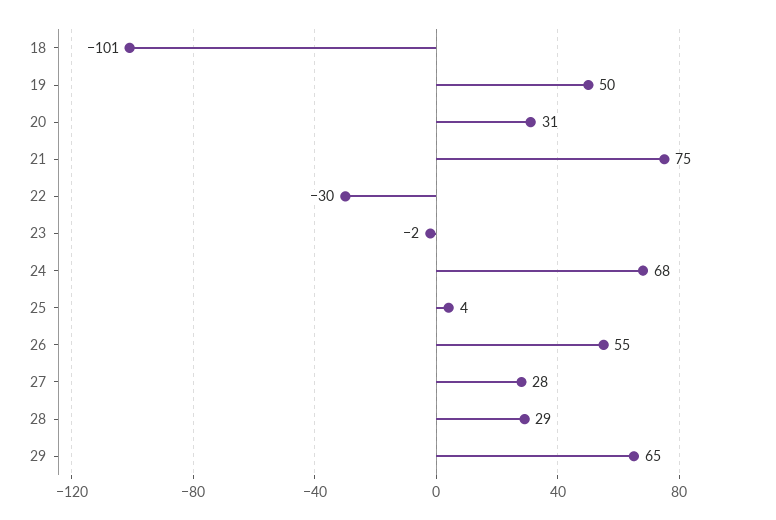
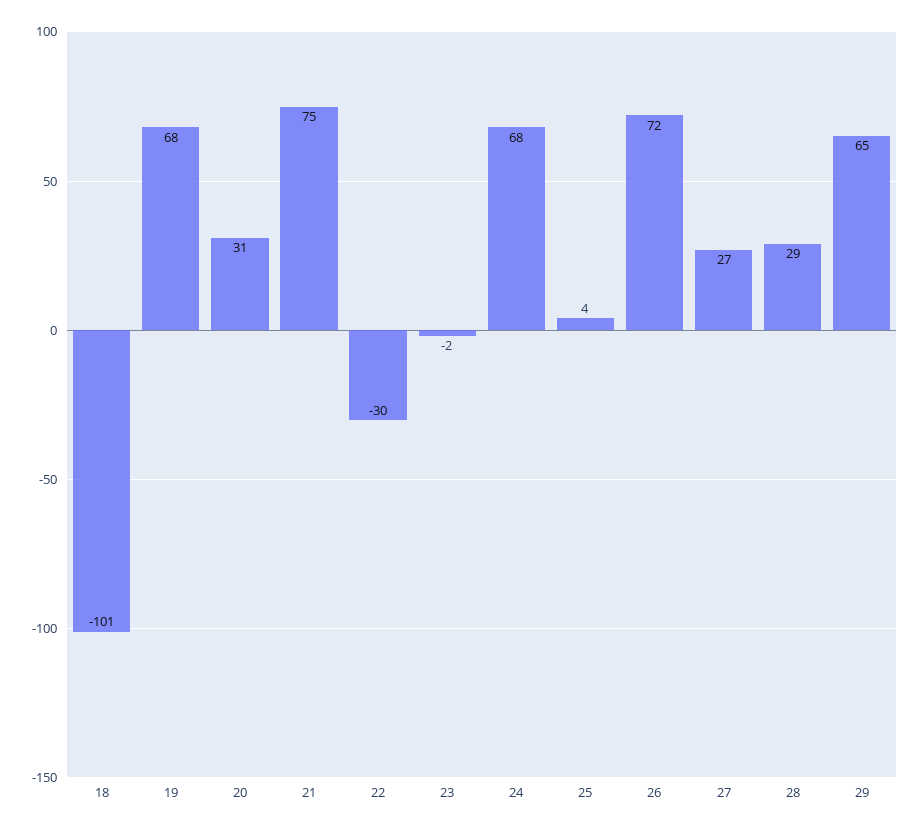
  {
    "18": -101,
-   "19": 50,
+   "19": 68,
    "20": 31,
    "21": 75,
    "22": -30,
    "23": -2,
    "24": 68,
    "25": 4,
-   "26": 55,
+   "26": 72,
-   "27": 28,
+   "27": 27,
    "28": 29,
    "29": 65
  }

